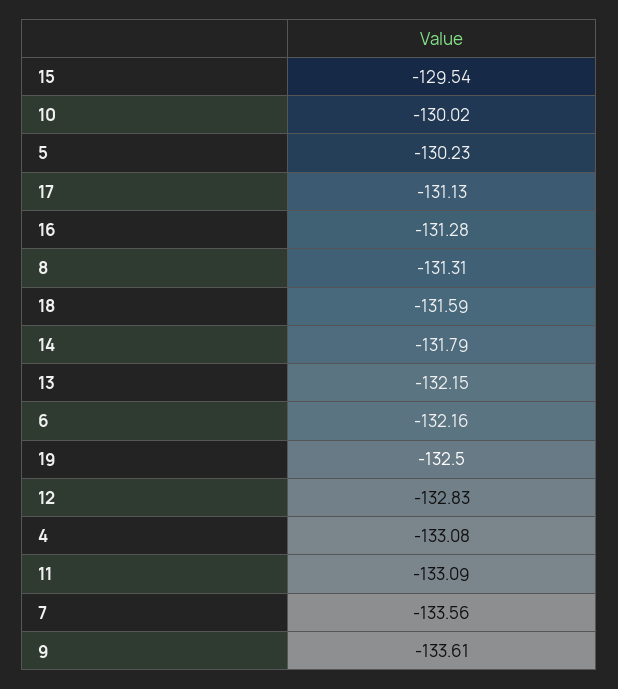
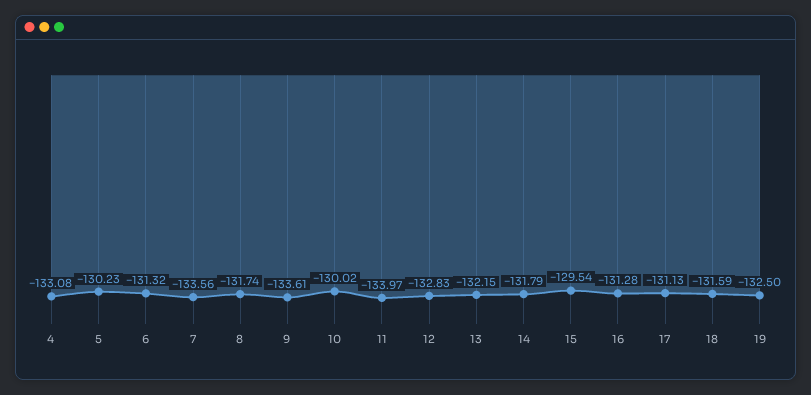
  {
    "15": -129.54,
    "10": -130.02,
    "5": -130.23,
    "17": -131.13,
    "16": -131.28,
-   "8": -131.31,
+   "8": -131.74,
    "18": -131.59,
    "14": -131.79,
    "13": -132.15,
-   "6": -132.16,
+   "6": -131.32,
    "19": -132.5,
    "12": -132.83,
    "4": -133.08,
-   "11": -133.09,
+   "11": -133.97,
    "7": -133.56,
    "9": -133.61
  }

